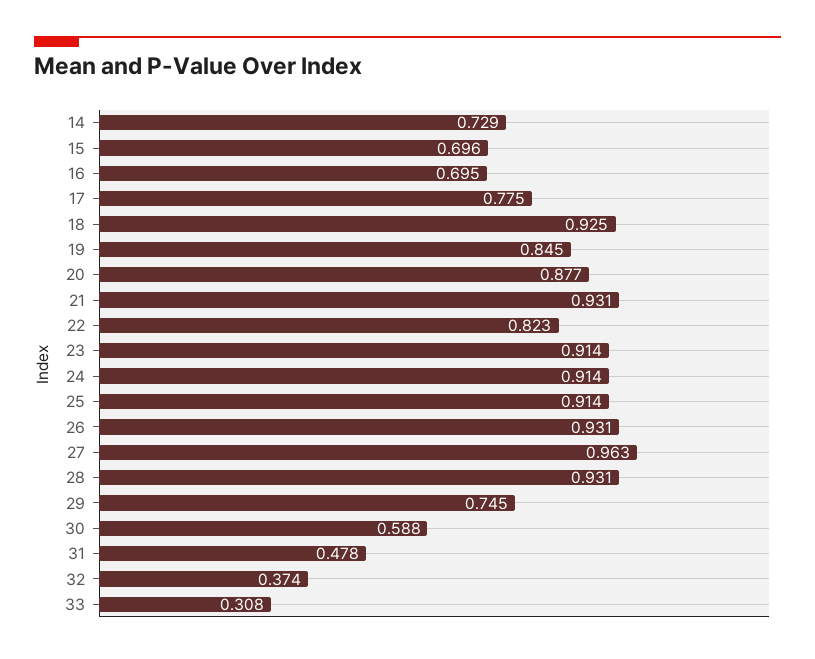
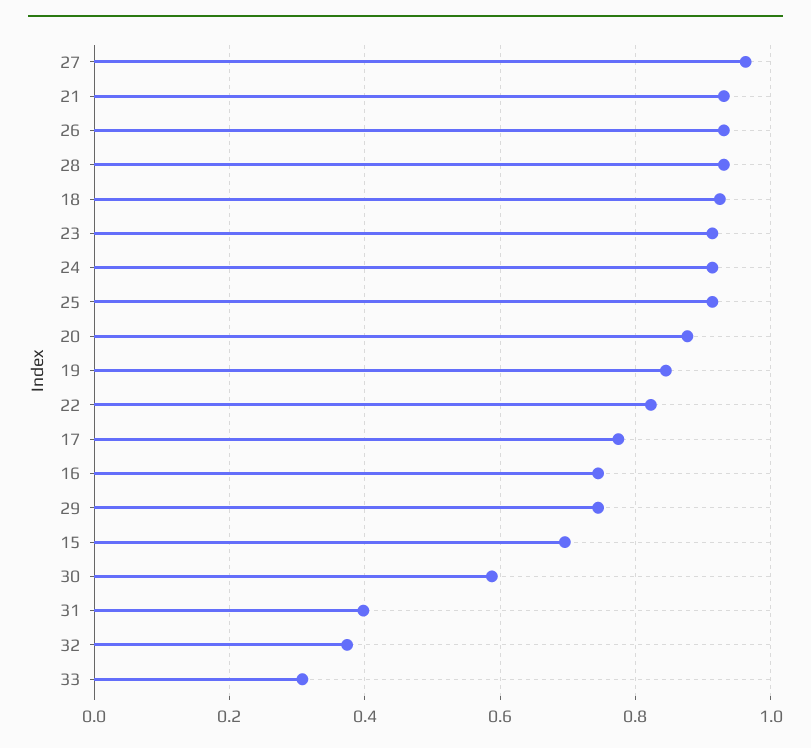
  {
-   "14": 0.729,
    "15": 0.696,
-   "16": 0.695,
+   "16": 0.74,
    "17": 0.775,
    "18": 0.925,
    "19": 0.845,
    "20": 0.877,
    "21": 0.931,
    "22": 0.823,
    "23": 0.914,
    "24": 0.914,
    "25": 0.914,
    "26": 0.931,
    "27": 0.963,
    "28": 0.931,
    "29": 0.745,
    "30": 0.588,
-   "31": 0.478,
+   "31": 0.4,
    "32": 0.374,
    "33": 0.308
  }

